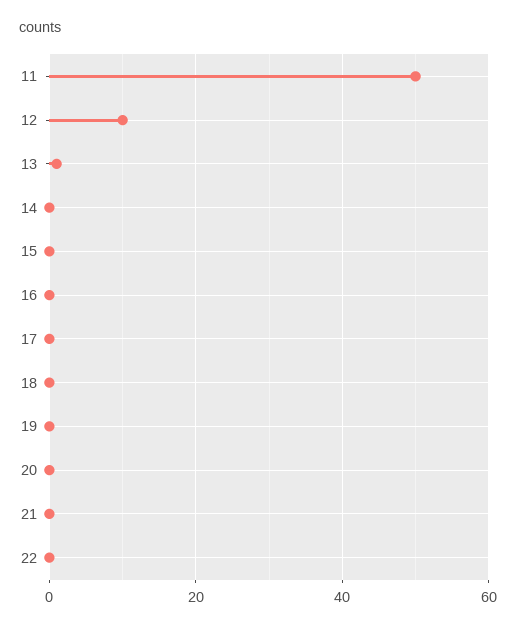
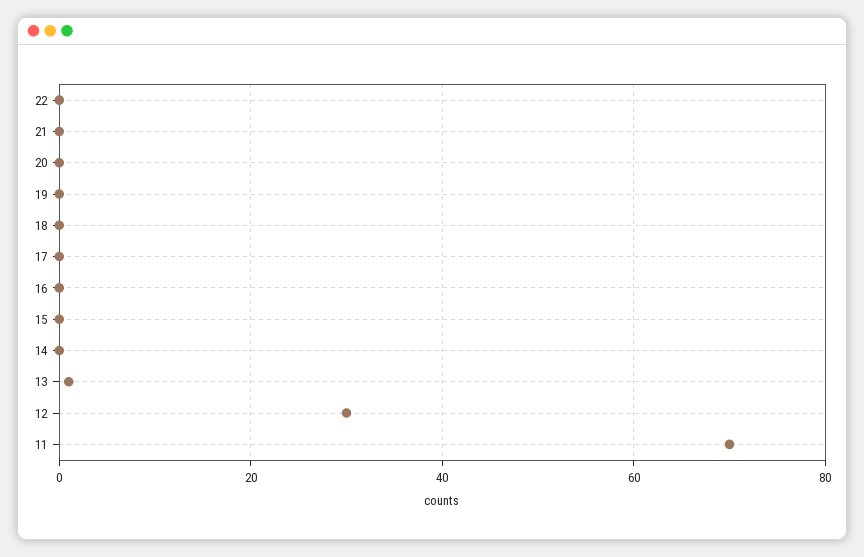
  {
-   "11": 50,
+   "11": 70,
-   "12": 10,
+   "12": 30,
    "13": 0,
    "14": 0,
    "15": 0,
    "16": 0,
    "17": 0,
    "18": 0,
    "19": 0,
    "20": 0,
    "21": 0,
    "22": 0
  }

